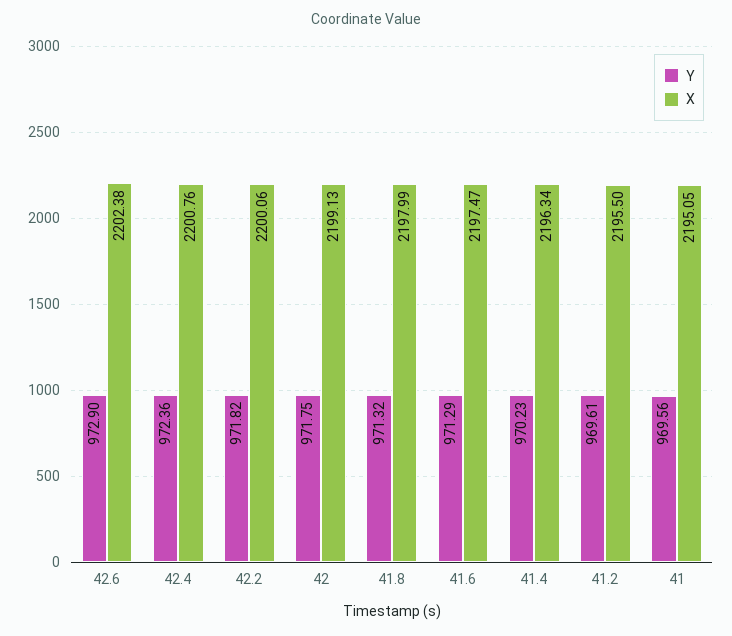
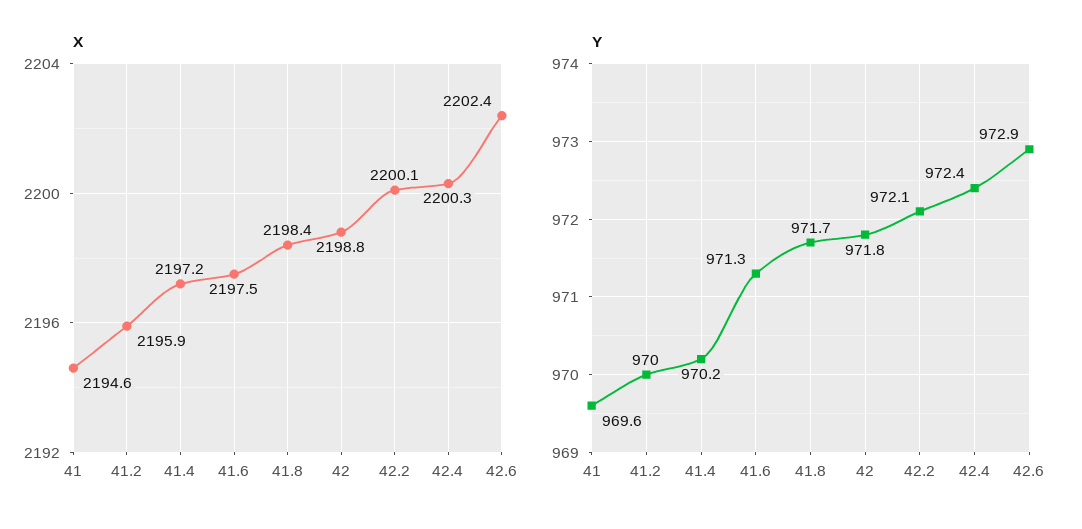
  {
    "Y": {
      "42.6": 972.9,
      "42.4": 972.36,
-     "42.2": 971.82,
+     "42.2": 972.1,
      "42": 971.75,
-     "41.8": 971.32,
+     "41.8": 971.7,
      "41.6": 971.29,
      "41.4": 970.23,
-     "41.2": 969.61,
+     "41.2": 970,
      "41": 969.56
    },
    "X": {
      "42.6": 2202.38,
-     "42.4": 2200.76,
+     "42.4": 2200.3,
      "42.2": 2200.06,
-     "42": 2199.13,
+     "42": 2198.8,
-     "41.8": 2197.99,
+     "41.8": 2198.4,
      "41.6": 2197.47,
-     "41.4": 2196.34,
+     "41.4": 2197.2,
-     "41.2": 2195.5,
+     "41.2": 2195.9,
-     "41": 2195.05
+     "41": 2194.6
    }
  }

